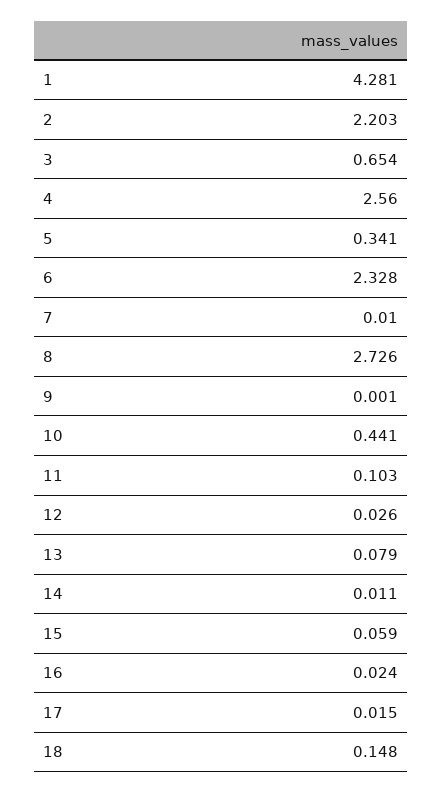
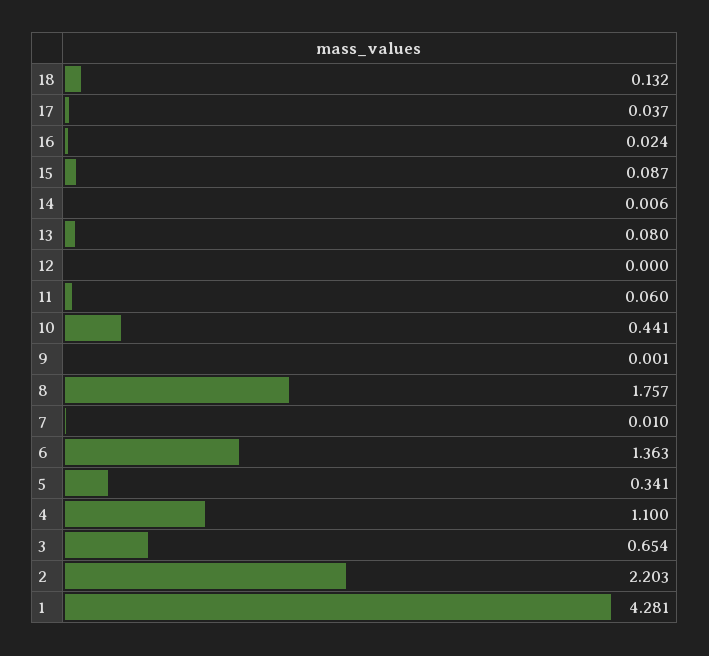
  {
    "1": 4.281,
    "2": 2.203,
    "3": 0.654,
-   "4": 2.56,
+   "4": 1.1,
    "5": 0.341,
-   "6": 2.328,
+   "6": 1.363,
    "7": 0.01,
-   "8": 2.726,
+   "8": 1.757,
    "9": 0.001,
    "10": 0.441,
-   "11": 0.103,
+   "11": 0.06,
-   "12": 0.026,
+   "12": 0,
-   "13": 0.079,
+   "13": 0.08,
-   "14": 0.011,
+   "14": 0.006,
-   "15": 0.059,
+   "15": 0.087,
    "16": 0.024,
-   "17": 0.015,
+   "17": 0.037,
-   "18": 0.148
+   "18": 0.132
  }

